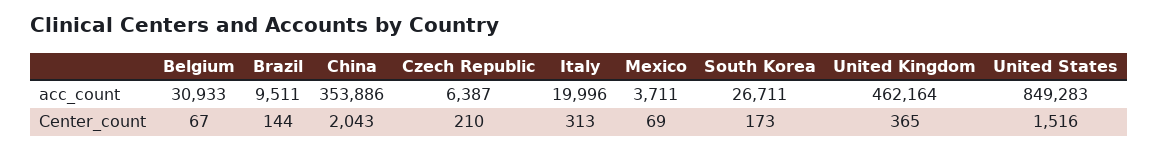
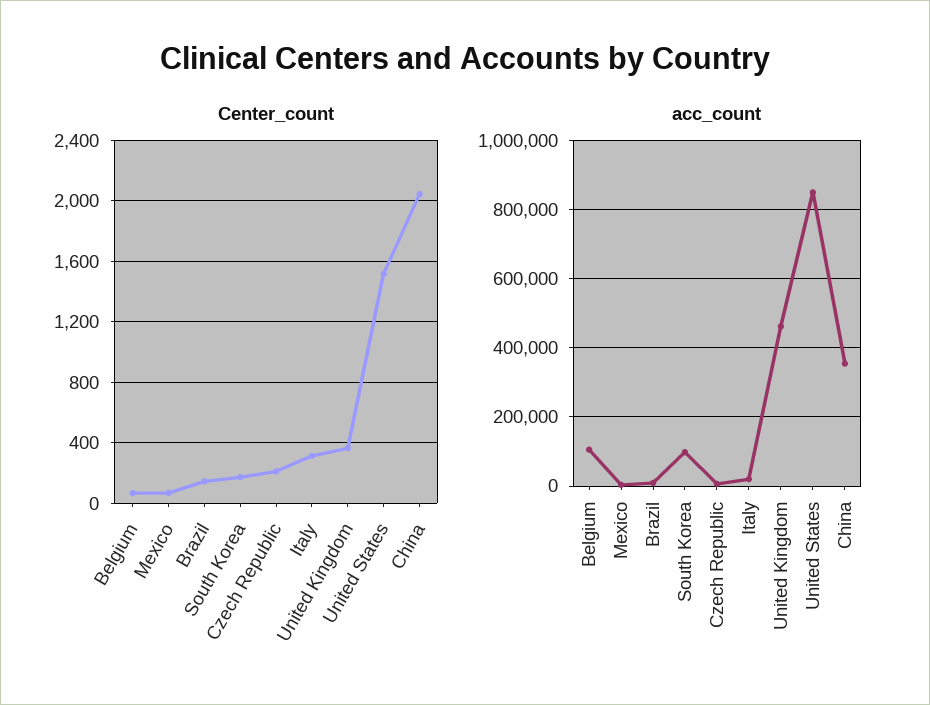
  {
    "acc_count": {
-     "Belgium": 30933,
+     "Belgium": 100000,
      "Brazil": 9511,
      "China": 353886,
      "Czech Republic": 6387,
      "Italy": 19996,
      "Mexico": 3711,
-     "South Korea": 26711,
+     "South Korea": 100000,
      "United Kingdom": 462164,
      "United States": 849283
    },
    "Center_count": {
      "Belgium": 67,
      "Brazil": 144,
      "China": 2043,
      "Czech Republic": 210,
      "Italy": 313,
      "Mexico": 69,
      "South Korea": 173,
      "United Kingdom": 365,
      "United States": 1516
    }
  }

